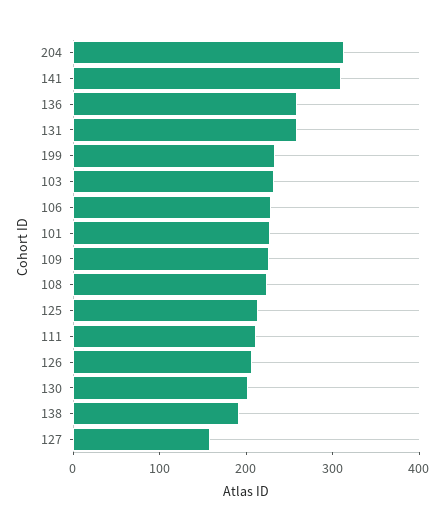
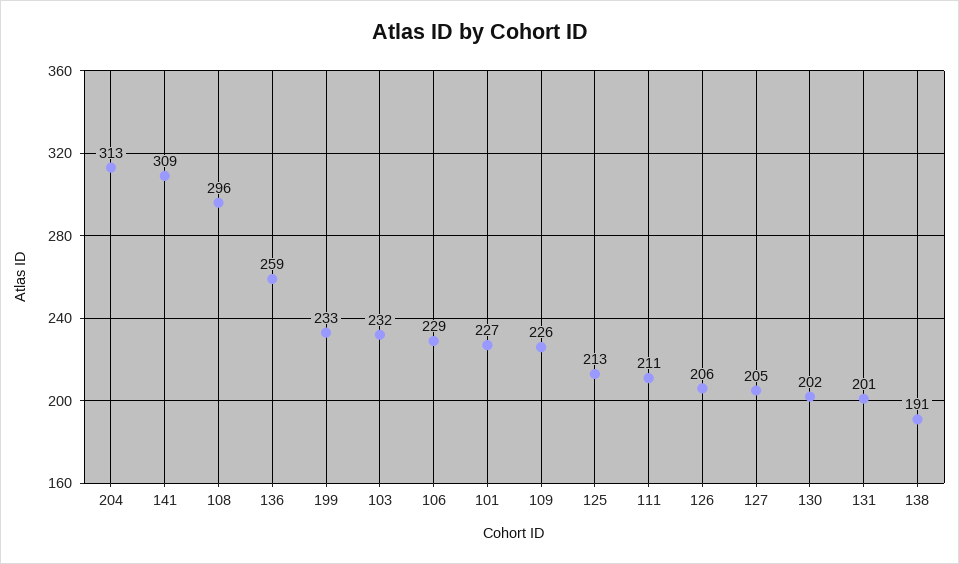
  {
    "204": 313,
    "141": 309,
    "136": 259,
-   "131": 260,
+   "131": 201,
    "199": 233,
    "103": 232,
    "106": 229,
    "101": 227,
    "109": 226,
-   "108": 220,
+   "108": 296,
    "125": 213,
    "111": 211,
    "126": 206,
    "130": 202,
    "138": 191,
-   "127": 160
+   "127": 205
  }

